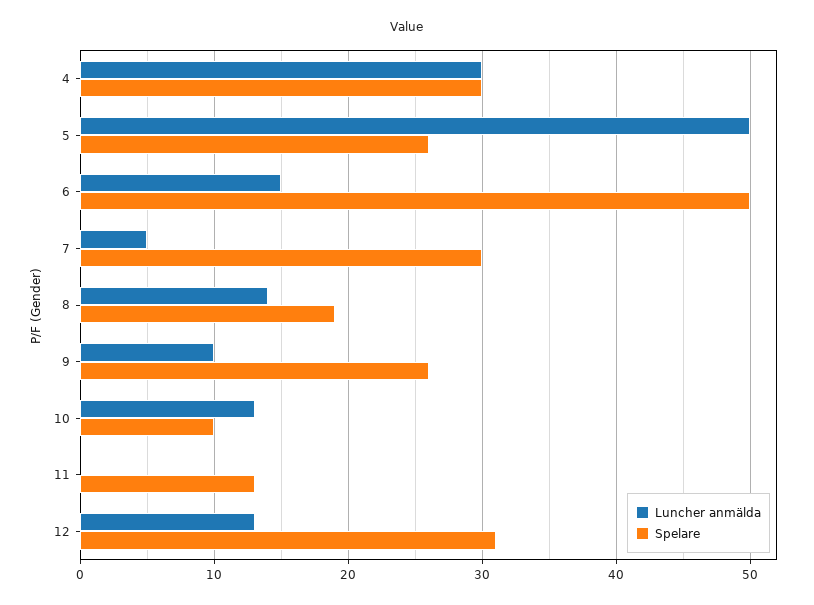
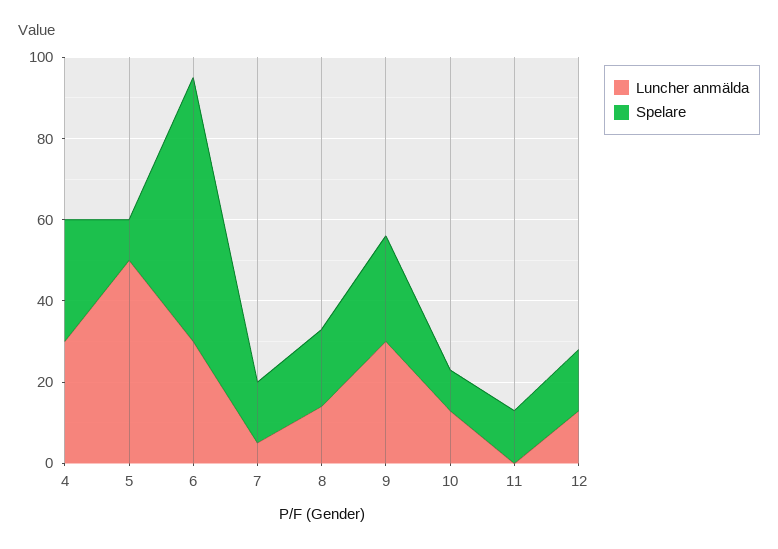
  {
    "Luncher anmälda": {
      "4": 30,
      "5": 50,
-     "6": 15,
+     "6": 30,
      "7": 5,
      "8": 14,
-     "9": 10,
+     "9": 30,
      "10": 13,
      "11": 0,
      "12": 13
    },
    "Spelare": {
      "4": 30,
-     "5": 26,
+     "5": 10,
-     "6": 50,
+     "6": 65,
-     "7": 30,
+     "7": 15,
      "8": 19,
      "9": 26,
      "10": 10,
      "11": 13,
-     "12": 31
+     "12": 15
    }
  }

